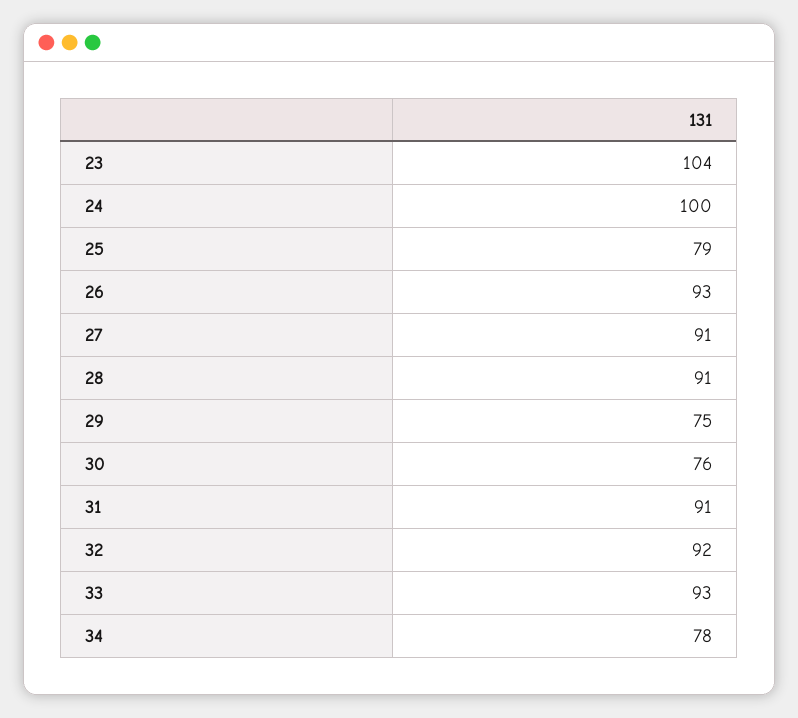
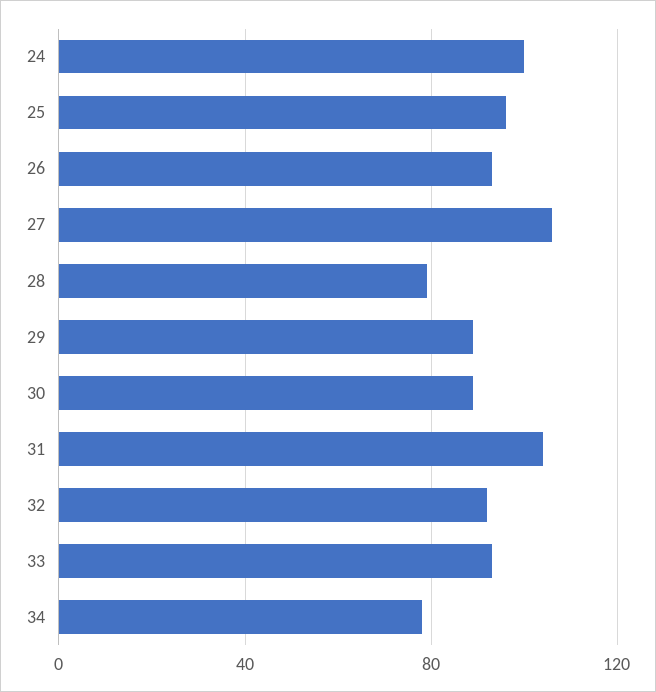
  {
-   "23": 104,
    "24": 100,
-   "25": 79,
+   "25": 95,
    "26": 93,
-   "27": 91,
+   "27": 105,
-   "28": 91,
+   "28": 80,
-   "29": 75,
+   "29": 90,
-   "30": 76,
+   "30": 90,
-   "31": 91,
+   "31": 105,
    "32": 92,
    "33": 93,
    "34": 78
  }

